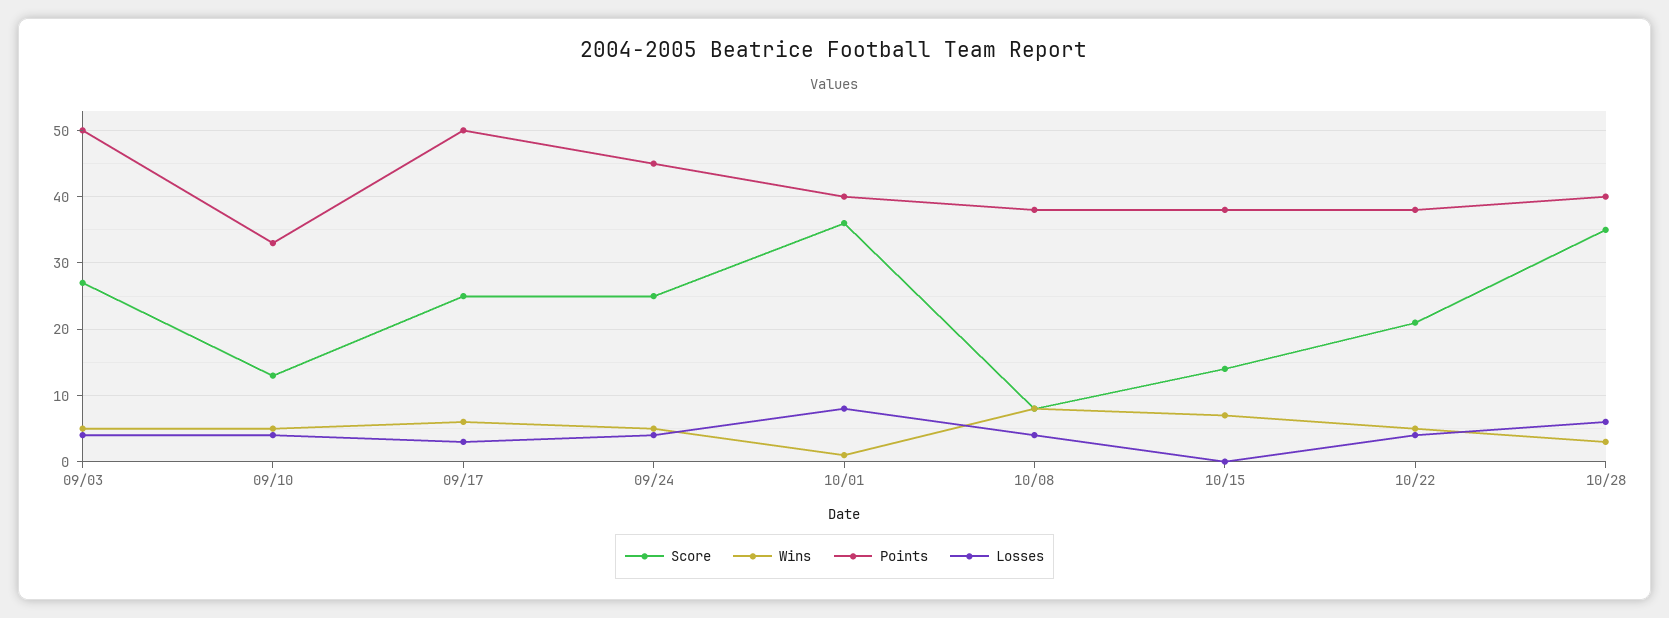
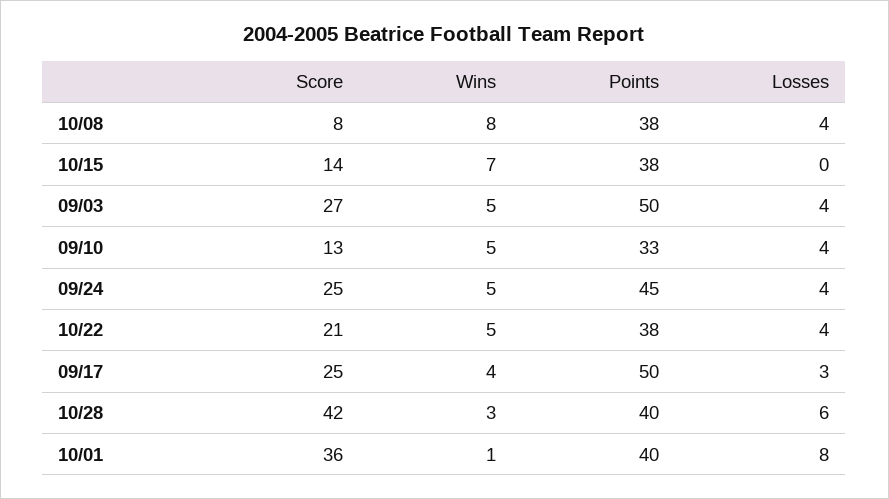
  {
    "Score": {
      "09/03": 27,
      "09/10": 13,
      "09/17": 25,
      "09/24": 25,
      "10/01": 36,
      "10/08": 8,
      "10/15": 14,
      "10/22": 21,
-     "10/28": 35
+     "10/28": 42
    },
    "Wins": {
      "09/03": 5,
      "09/10": 5,
-     "09/17": 6,
+     "09/17": 4,
      "09/24": 5,
      "10/01": 1,
      "10/08": 8,
      "10/15": 7,
      "10/22": 5,
      "10/28": 3
    },
    "Points": {
      "09/03": 50,
      "09/10": 33,
      "09/17": 50,
      "09/24": 45,
      "10/01": 40,
      "10/08": 38,
      "10/15": 38,
      "10/22": 38,
      "10/28": 40
    },
    "Losses": {
      "09/03": 4,
      "09/10": 4,
      "09/17": 3,
      "09/24": 4,
      "10/01": 8,
      "10/08": 4,
      "10/15": 0,
      "10/22": 4,
      "10/28": 6
    }
  }

